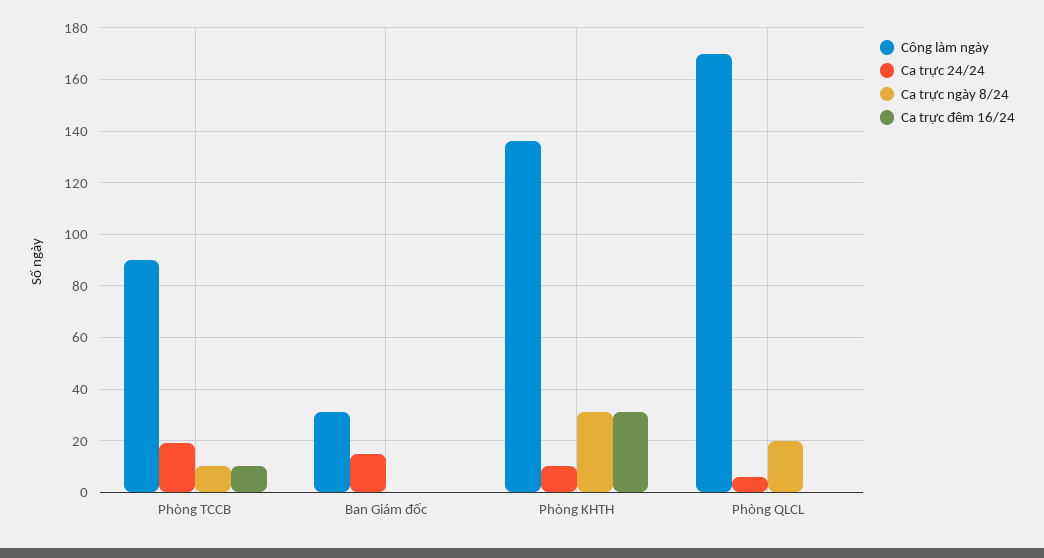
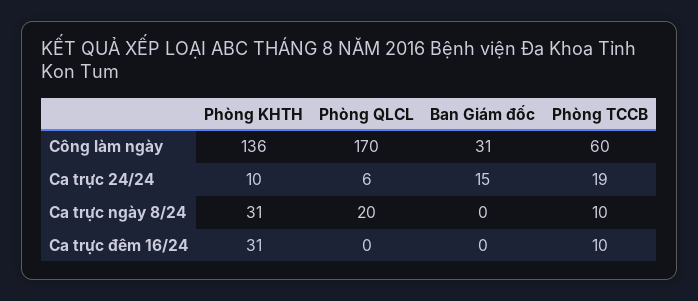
  {
    "Công làm ngày": {
-     "Phòng TCCB": 90,
+     "Phòng TCCB": 60,
      "Ban Giám đốc": 31,
      "Phòng KHTH": 136,
      "Phòng QLCL": 170
    },
    "Ca trực 24/24": {
      "Phòng TCCB": 19,
      "Ban Giám đốc": 15,
      "Phòng KHTH": 10,
      "Phòng QLCL": 6
    },
    "Ca trực ngày 8/24": {
      "Phòng TCCB": 10,
      "Ban Giám đốc": 0,
      "Phòng KHTH": 31,
      "Phòng QLCL": 20
    },
    "Ca trực đêm 16/24": {
      "Phòng TCCB": 10,
      "Ban Giám đốc": 0,
      "Phòng KHTH": 31,
      "Phòng QLCL": 0
    }
  }

